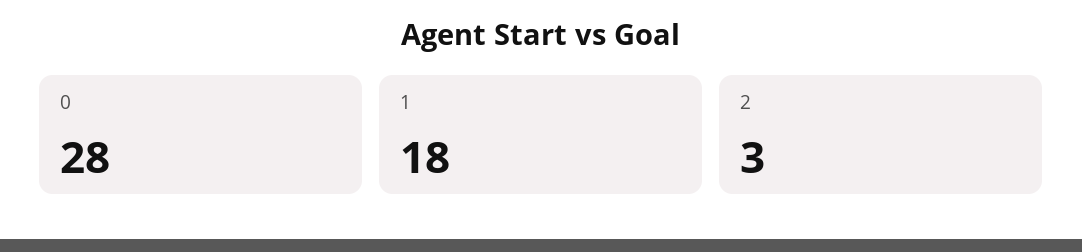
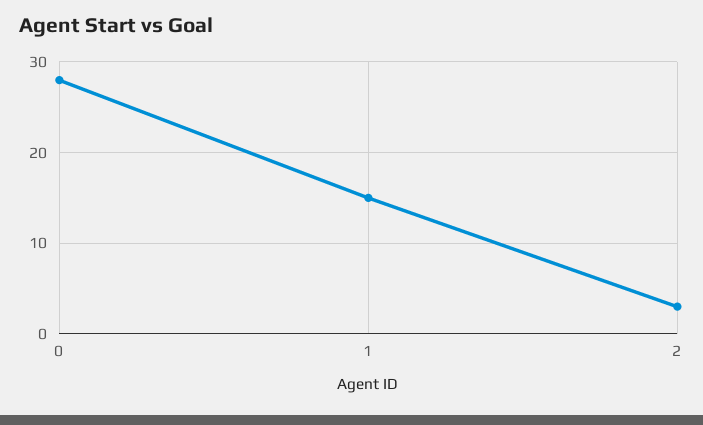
  {
    "0": 28,
-   "1": 18,
+   "1": 15,
    "2": 3
  }

